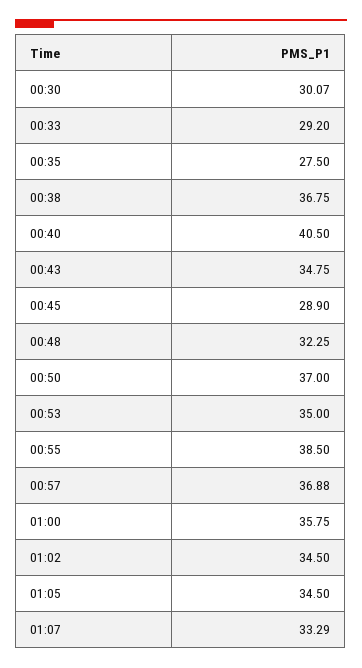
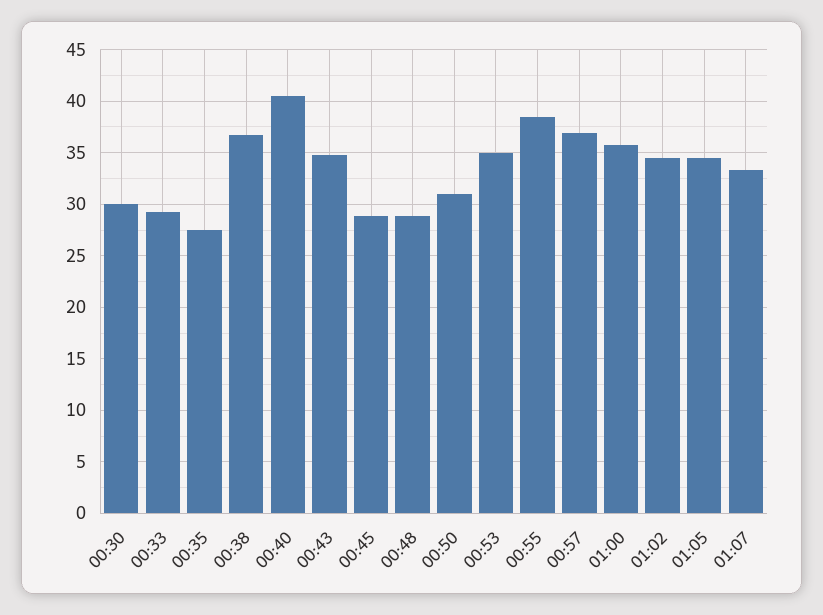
  {
    "00:30": 30.07,
    "00:33": 29.2,
    "00:35": 27.5,
    "00:38": 36.75,
    "00:40": 40.5,
    "00:43": 34.75,
    "00:45": 28.9,
-   "00:48": 32.25,
+   "00:48": 29,
-   "00:50": 37,
+   "00:50": 31,
    "00:53": 35,
    "00:55": 38.5,
    "00:57": 36.88,
    "01:00": 35.75,
    "01:02": 34.5,
    "01:05": 34.5,
    "01:07": 33.29
  }

